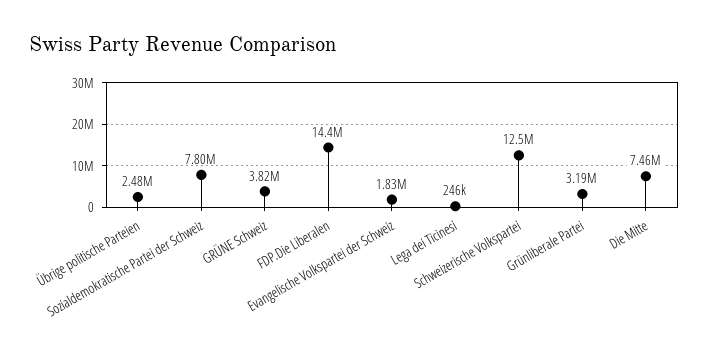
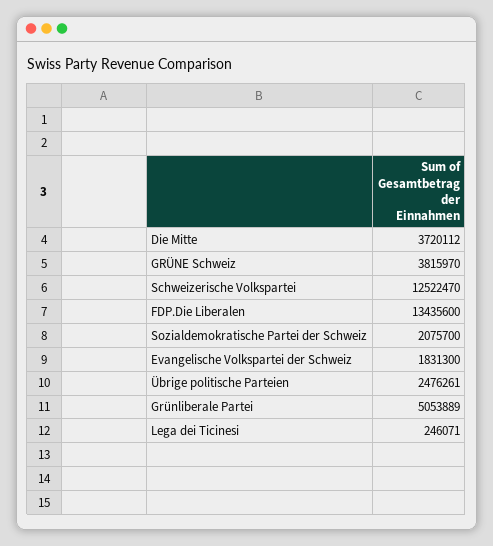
  {
    "Übrige politische Parteien": 2476261,
-   "Sozialdemokratische Partei der Schweiz": 7800000,
+   "Sozialdemokratische Partei der Schweiz": 2075700,
    "GRÜNE Schweiz": 3815970,
-   "FDP.Die Liberalen": 14400000,
+   "FDP.Die Liberalen": 13435600,
    "Evangelische Volkspartei der Schweiz": 1831300,
    "Lega dei Ticinesi": 246071,
    "Schweizerische Volkspartei": 12522470,
-   "Grünliberale Partei": 3190000,
+   "Grünliberale Partei": 5053889,
-   "Die Mitte": 7460000
+   "Die Mitte": 3720112
  }

